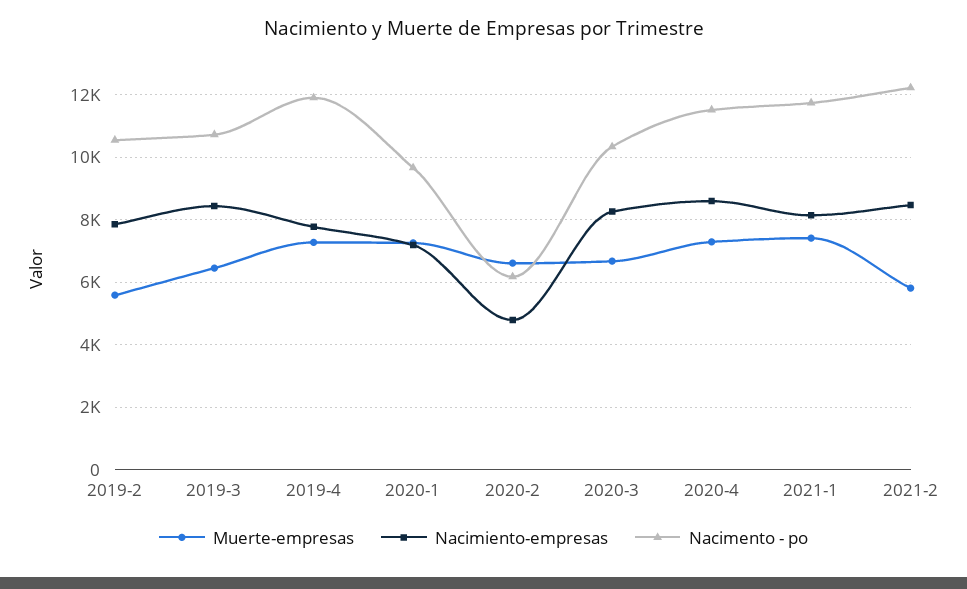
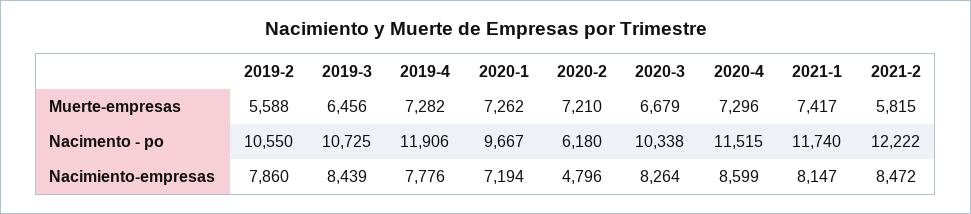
  {
    "Muerte-empresas": {
      "2019-2": 5588,
      "2019-3": 6456,
      "2019-4": 7282,
      "2020-1": 7262,
-     "2020-2": 6600,
+     "2020-2": 7210,
      "2020-3": 6679,
      "2020-4": 7296,
      "2021-1": 7417,
      "2021-2": 5815
    },
    "Nacimiento-empresas": {
      "2019-2": 7860,
      "2019-3": 8439,
      "2019-4": 7776,
      "2020-1": 7194,
      "2020-2": 4796,
      "2020-3": 8264,
      "2020-4": 8599,
      "2021-1": 8147,
      "2021-2": 8472
    },
    "Nacimento - po": {
      "2019-2": 10550,
      "2019-3": 10725,
      "2019-4": 11906,
      "2020-1": 9667,
      "2020-2": 6180,
      "2020-3": 10338,
      "2020-4": 11515,
      "2021-1": 11740,
      "2021-2": 12222
    }
  }

